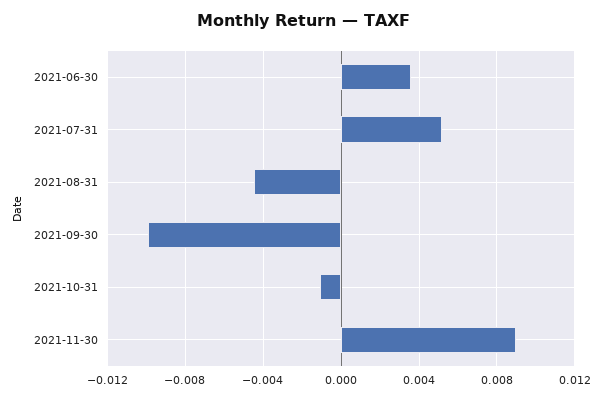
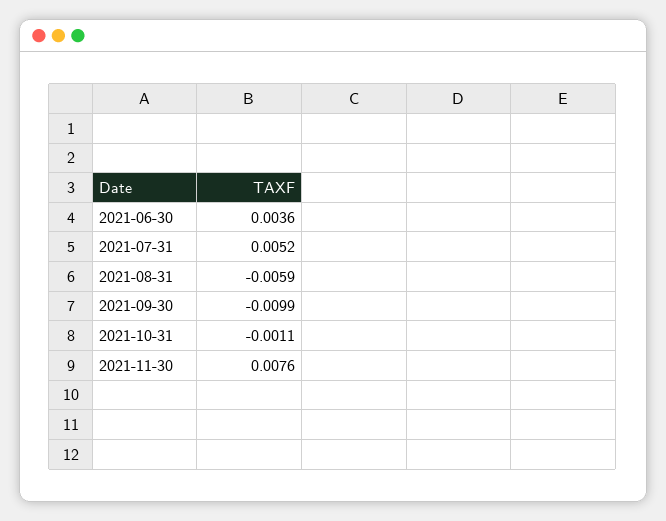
  {
    "2021-06-30": 0.0036,
    "2021-07-31": 0.0052,
-   "2021-08-31": -0.0045,
+   "2021-08-31": -0.0059,
    "2021-09-30": -0.0099,
    "2021-10-31": -0.0011,
-   "2021-11-30": 0.009
+   "2021-11-30": 0.0076
  }

